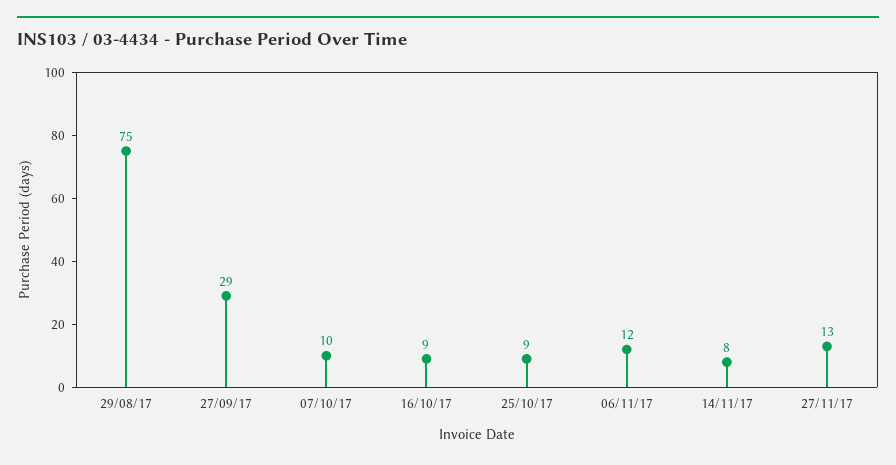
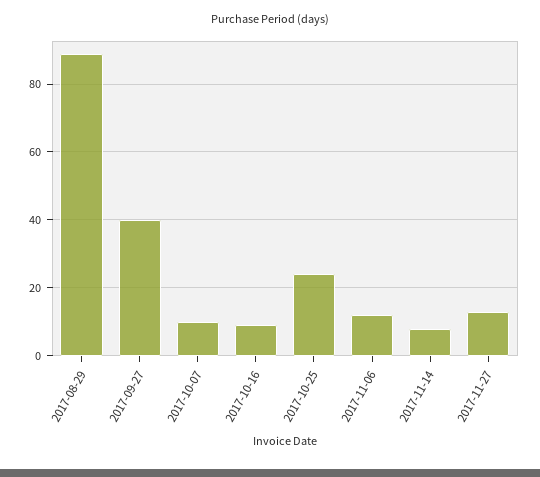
  {
-   "29/08/17": 75,
+   "29/08/17": 90,
-   "27/09/17": 29,
+   "27/09/17": 40,
    "07/10/17": 10,
    "16/10/17": 9,
-   "25/10/17": 9,
+   "25/10/17": 25,
    "06/11/17": 12,
    "14/11/17": 8,
    "27/11/17": 13
  }

